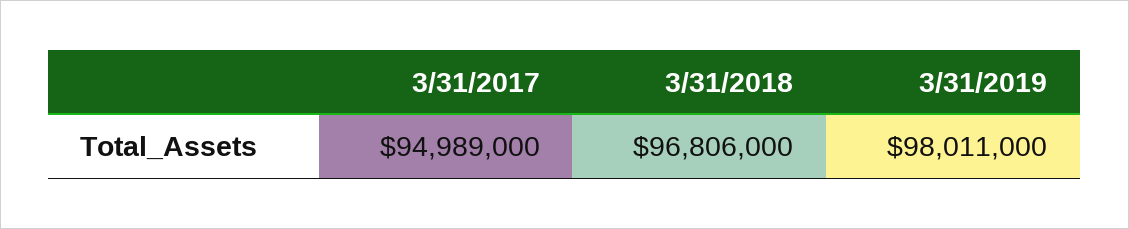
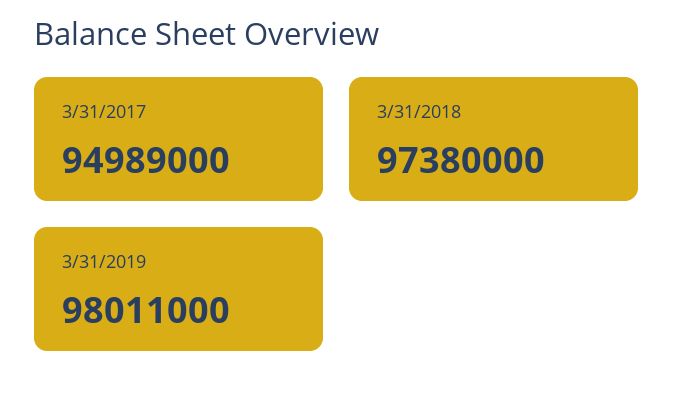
  {
    "3/31/2017": 94989000,
-   "3/31/2018": 96806000,
+   "3/31/2018": 97380000,
    "3/31/2019": 98011000
  }

